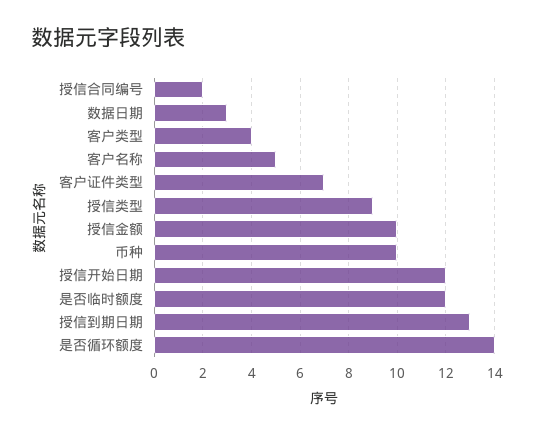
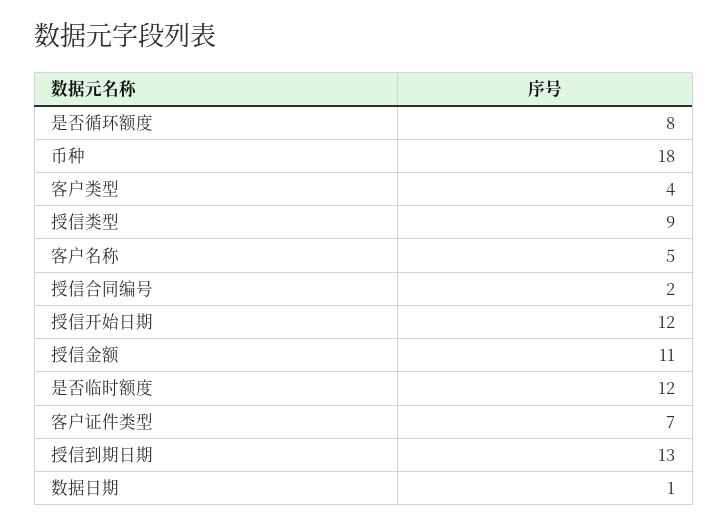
  {
    "授信合同编号": 2,
-   "数据日期": 3,
+   "数据日期": 1,
    "客户类型": 4,
    "客户名称": 5,
    "客户证件类型": 7,
    "授信类型": 9,
-   "授信金额": 10,
+   "授信金额": 11,
-   "币种": 10,
+   "币种": 18,
    "授信开始日期": 12,
    "是否临时额度": 12,
    "授信到期日期": 13,
-   "是否循环额度": 14
+   "是否循环额度": 8
  }

